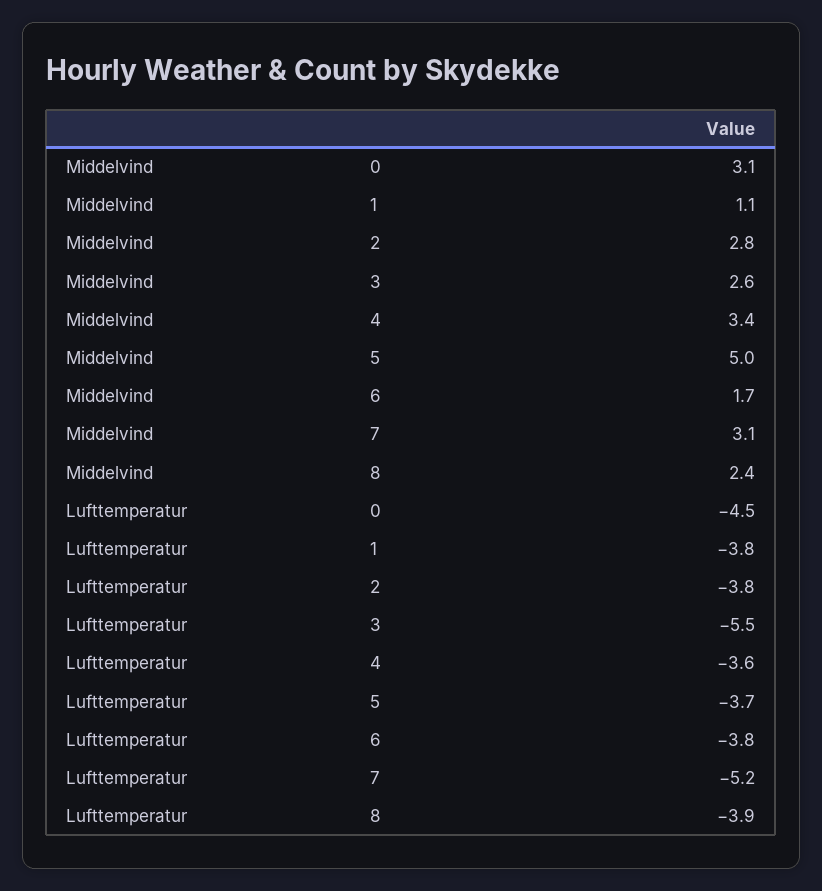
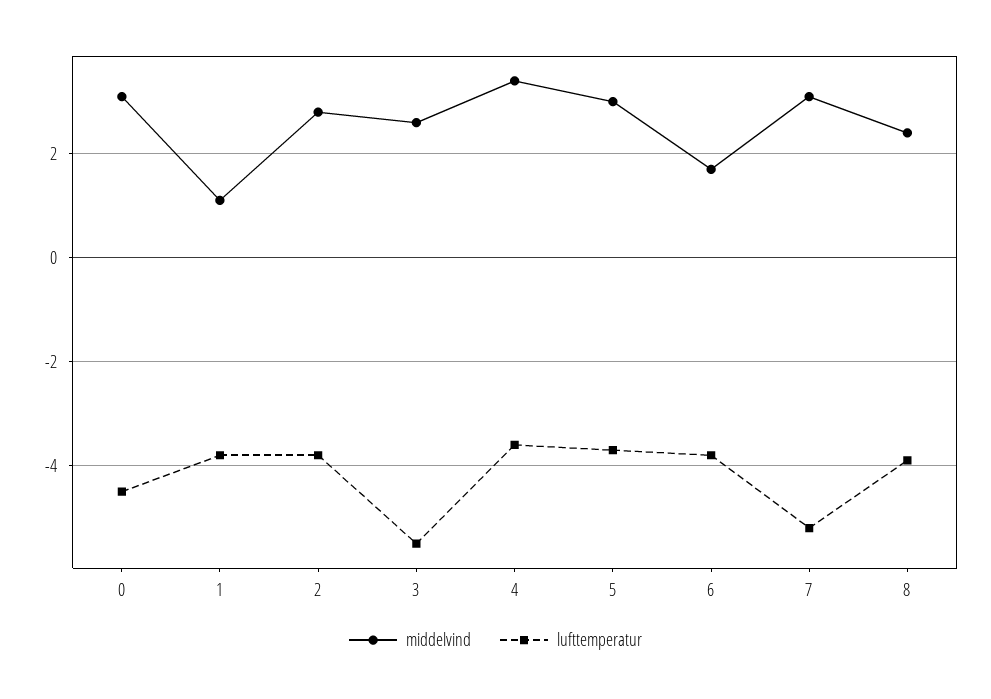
  {
    "Middelvind": {
      "0": 3.1,
      "1": 1.1,
      "2": 2.8,
      "3": 2.6,
      "4": 3.4,
-     "5": 5,
+     "5": 3,
      "6": 1.7,
      "7": 3.1,
      "8": 2.4
    },
    "Lufttemperatur": {
      "0": -4.5,
      "1": -3.8,
      "2": -3.8,
      "3": -5.5,
      "4": -3.6,
      "5": -3.7,
      "6": -3.8,
      "7": -5.2,
      "8": -3.9
    }
  }

